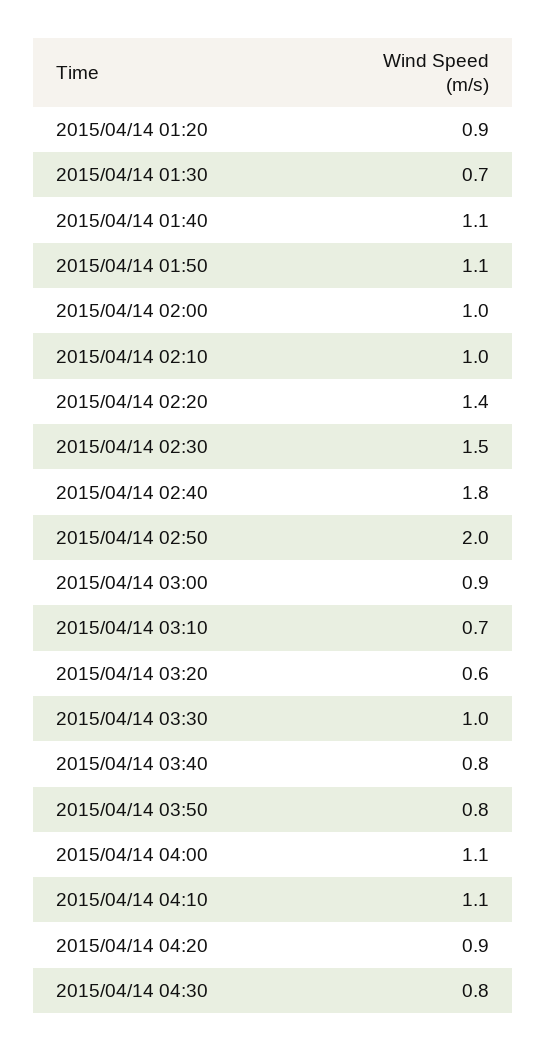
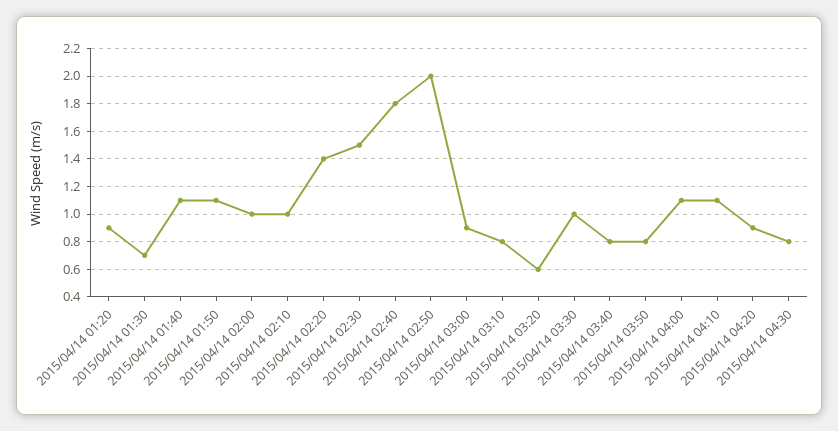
  {
    "2015/04/14 01:20": 0.9,
    "2015/04/14 01:30": 0.7,
    "2015/04/14 01:40": 1.1,
    "2015/04/14 01:50": 1.1,
    "2015/04/14 02:00": 1,
    "2015/04/14 02:10": 1,
    "2015/04/14 02:20": 1.4,
    "2015/04/14 02:30": 1.5,
    "2015/04/14 02:40": 1.8,
    "2015/04/14 02:50": 2,
    "2015/04/14 03:00": 0.9,
-   "2015/04/14 03:10": 0.7,
+   "2015/04/14 03:10": 0.8,
    "2015/04/14 03:20": 0.6,
    "2015/04/14 03:30": 1,
    "2015/04/14 03:40": 0.8,
    "2015/04/14 03:50": 0.8,
    "2015/04/14 04:00": 1.1,
    "2015/04/14 04:10": 1.1,
    "2015/04/14 04:20": 0.9,
    "2015/04/14 04:30": 0.8
  }

